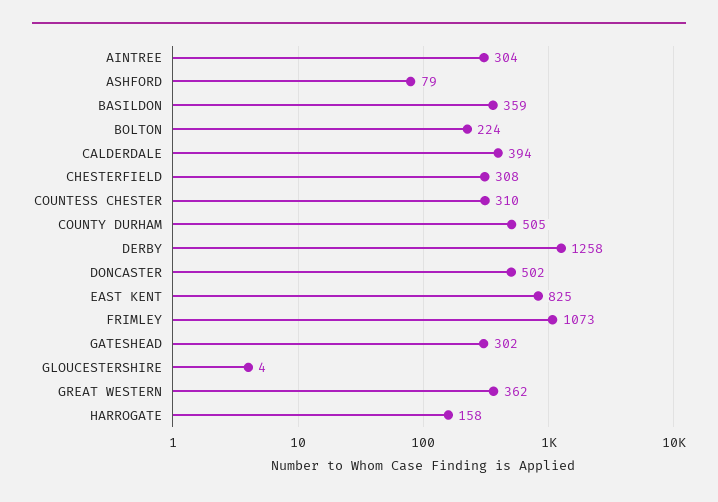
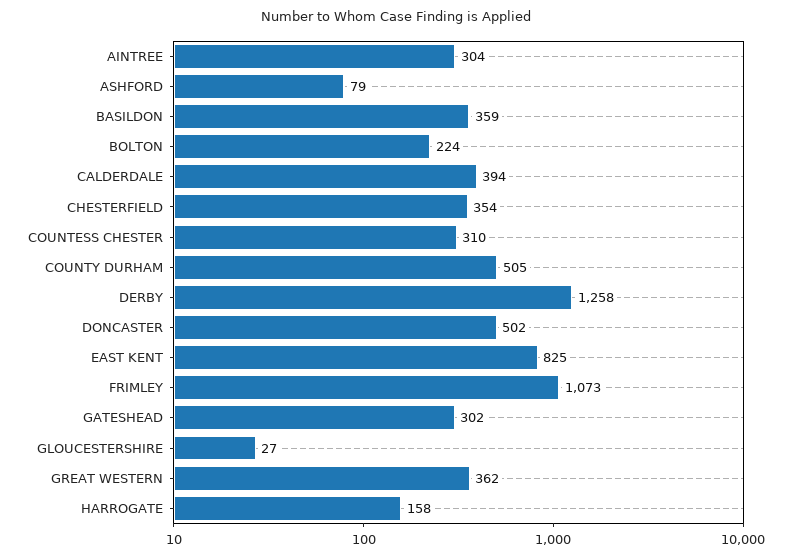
  {
    "AINTREE": 304,
    "ASHFORD": 79,
    "BASILDON": 359,
    "BOLTON": 224,
    "CALDERDALE": 394,
-   "CHESTERFIELD": 308,
+   "CHESTERFIELD": 354,
    "COUNTESS CHESTER": 310,
    "COUNTY DURHAM": 505,
    "DERBY": 1258,
    "DONCASTER": 502,
    "EAST KENT": 825,
    "FRIMLEY": 1073,
    "GATESHEAD": 302,
-   "GLOUCESTERSHIRE": 4,
+   "GLOUCESTERSHIRE": 27,
    "GREAT WESTERN": 362,
    "HARROGATE": 158
  }

